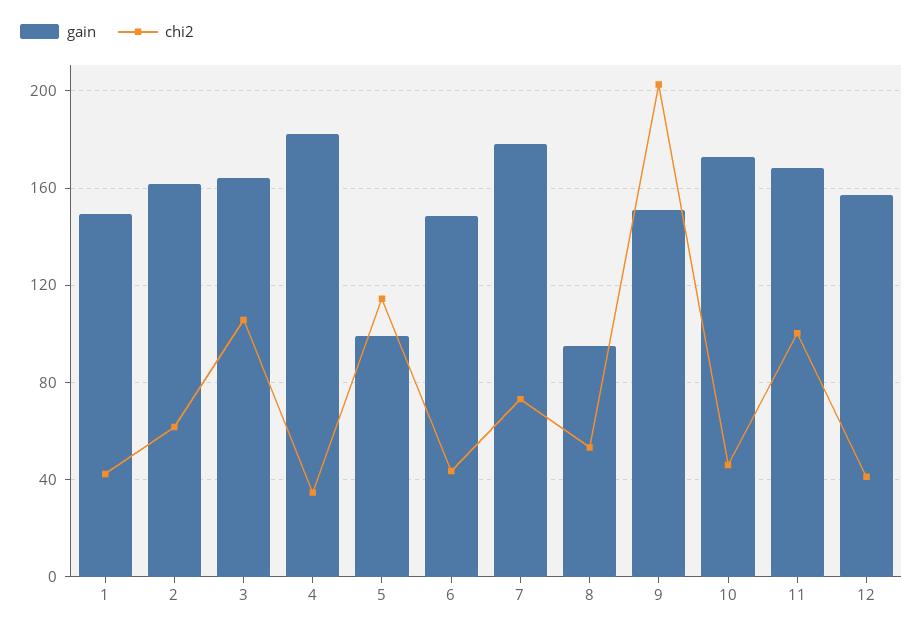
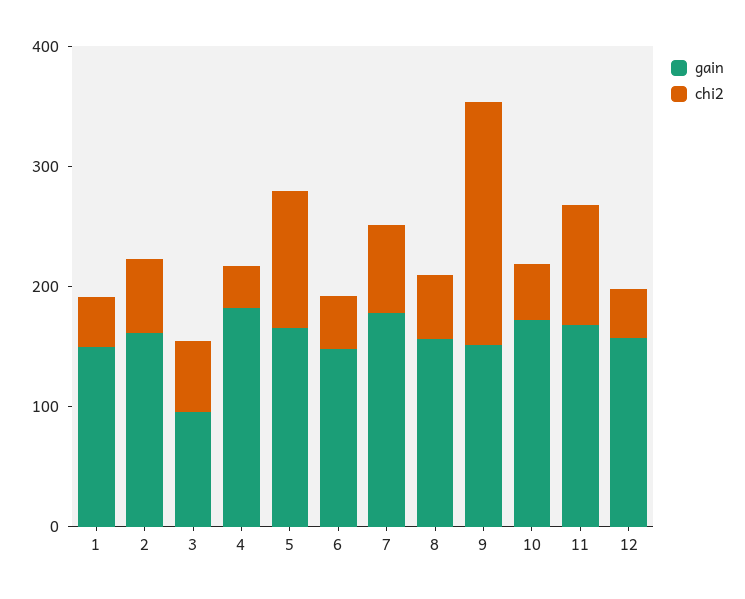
  {
    "gain": {
      "1": 150,
      "2": 160,
-     "3": 165,
+     "3": 100,
      "4": 180,
-     "5": 100,
+     "5": 160,
      "6": 150,
      "7": 180,
-     "8": 95,
+     "8": 160,
      "9": 150,
      "10": 175,
      "11": 170,
      "12": 155
    },
    "chi2": {
      "1": 40,
      "2": 60,
-     "3": 105,
+     "3": 60,
      "4": 35,
      "5": 115,
      "6": 45,
      "7": 75,
      "8": 55,
      "9": 205,
      "10": 45,
      "11": 100,
      "12": 40
    }
  }

